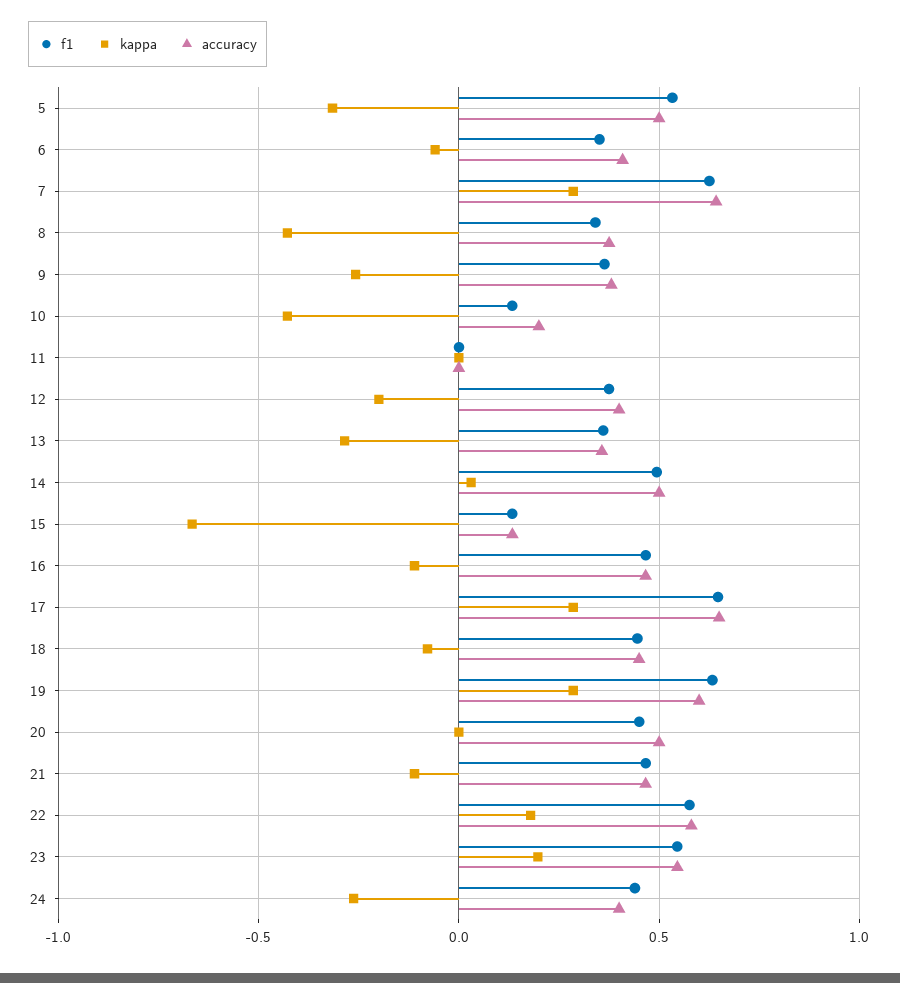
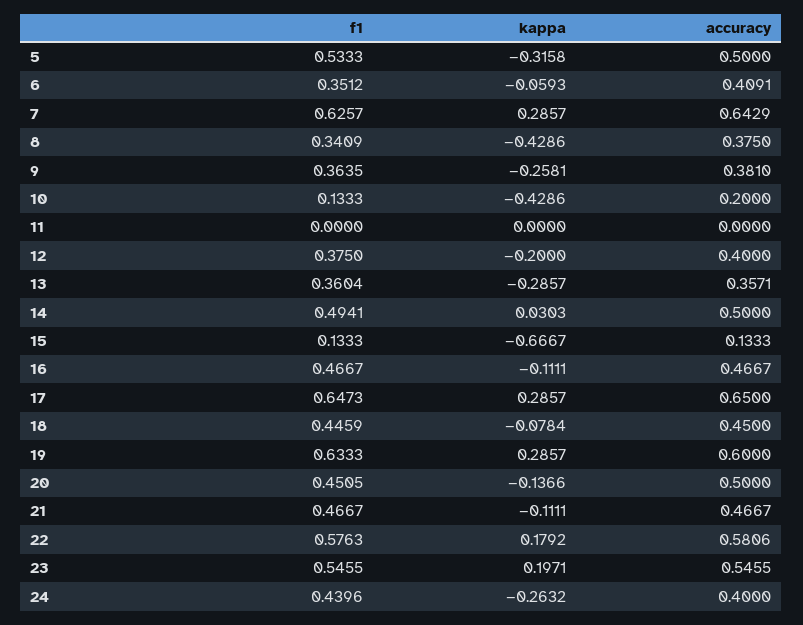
  {
    "f1": {
      "5": 0.5333,
      "6": 0.3512,
      "7": 0.6257,
      "8": 0.3409,
      "9": 0.3635,
      "10": 0.1333,
      "11": 0,
      "12": 0.375,
      "13": 0.3604,
      "14": 0.4941,
      "15": 0.1333,
      "16": 0.4667,
      "17": 0.6473,
      "18": 0.4459,
      "19": 0.6333,
      "20": 0.4505,
      "21": 0.4667,
      "22": 0.5763,
      "23": 0.5455,
      "24": 0.4396
    },
    "kappa": {
      "5": -0.3158,
      "6": -0.0593,
      "7": 0.2857,
      "8": -0.4286,
      "9": -0.2581,
      "10": -0.4286,
      "11": 0,
      "12": -0.2,
      "13": -0.2857,
      "14": 0.0303,
      "15": -0.6667,
      "16": -0.1111,
      "17": 0.2857,
      "18": -0.0784,
      "19": 0.2857,
-     "20": 0,
+     "20": -0.1366,
      "21": -0.1111,
      "22": 0.1792,
      "23": 0.1971,
      "24": -0.2632
    },
    "accuracy": {
      "5": 0.5,
      "6": 0.4091,
      "7": 0.6429,
      "8": 0.375,
      "9": 0.381,
      "10": 0.2,
      "11": 0,
      "12": 0.4,
      "13": 0.3571,
      "14": 0.5,
      "15": 0.1333,
      "16": 0.4667,
      "17": 0.65,
      "18": 0.45,
      "19": 0.6,
      "20": 0.5,
      "21": 0.4667,
      "22": 0.5806,
      "23": 0.5455,
      "24": 0.4
    }
  }

